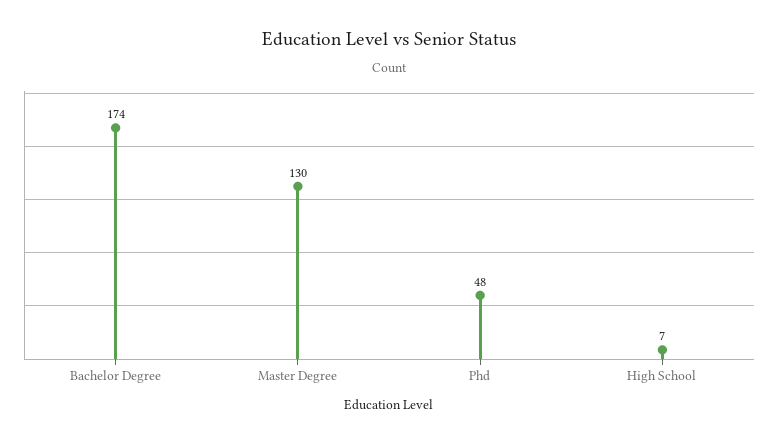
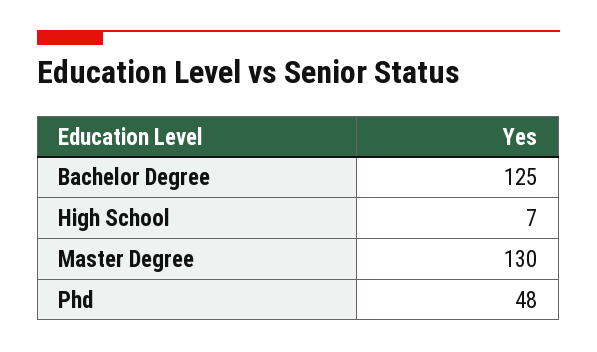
  {
-   "Bachelor Degree": 174,
+   "Bachelor Degree": 125,
    "Master Degree": 130,
    "Phd": 48,
    "High School": 7
  }

